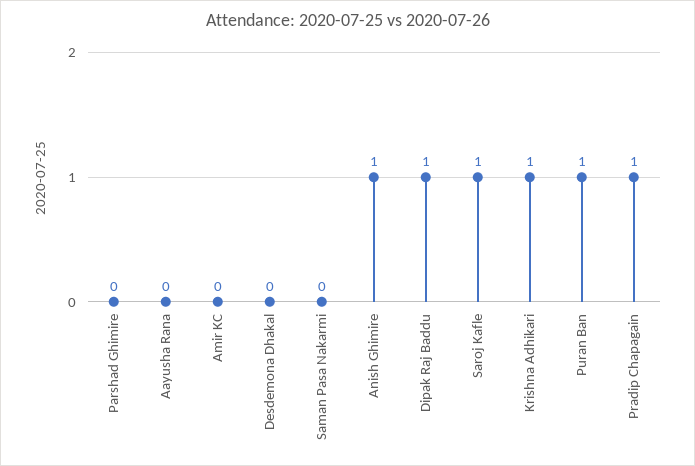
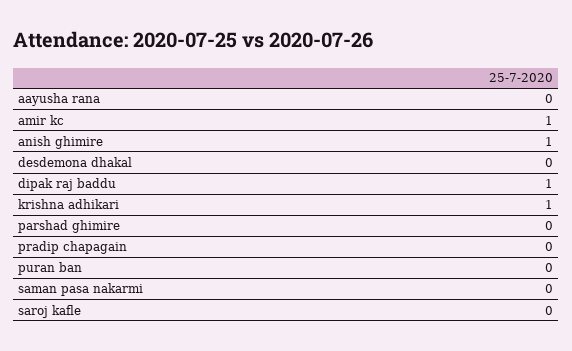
  {
    "Parshad Ghimire": 0,
    "Aayusha Rana": 0,
-   "Amir KC": 0,
+   "Amir KC": 1,
    "Desdemona Dhakal": 0,
    "Saman Pasa Nakarmi": 0,
    "Anish Ghimire": 1,
    "Dipak Raj Baddu": 1,
-   "Saroj Kafle": 1,
+   "Saroj Kafle": 0,
    "Krishna Adhikari": 1,
-   "Puran Ban": 1,
+   "Puran Ban": 0,
-   "Pradip Chapagain": 1
+   "Pradip Chapagain": 0
  }

